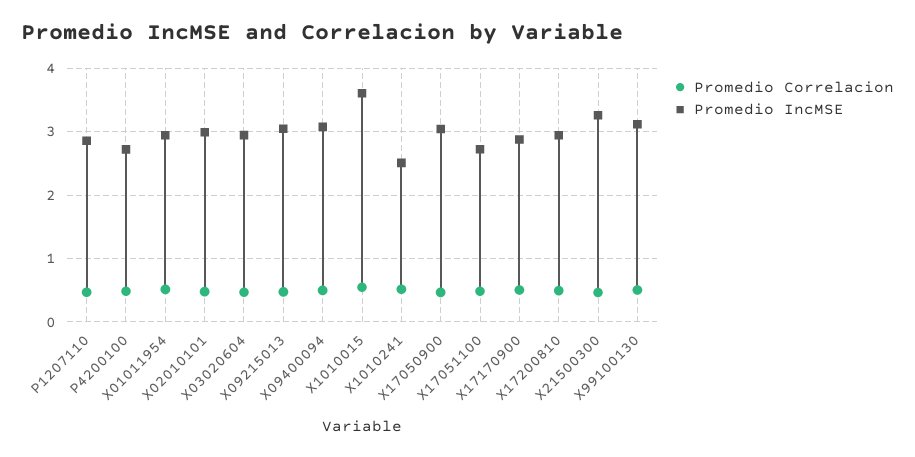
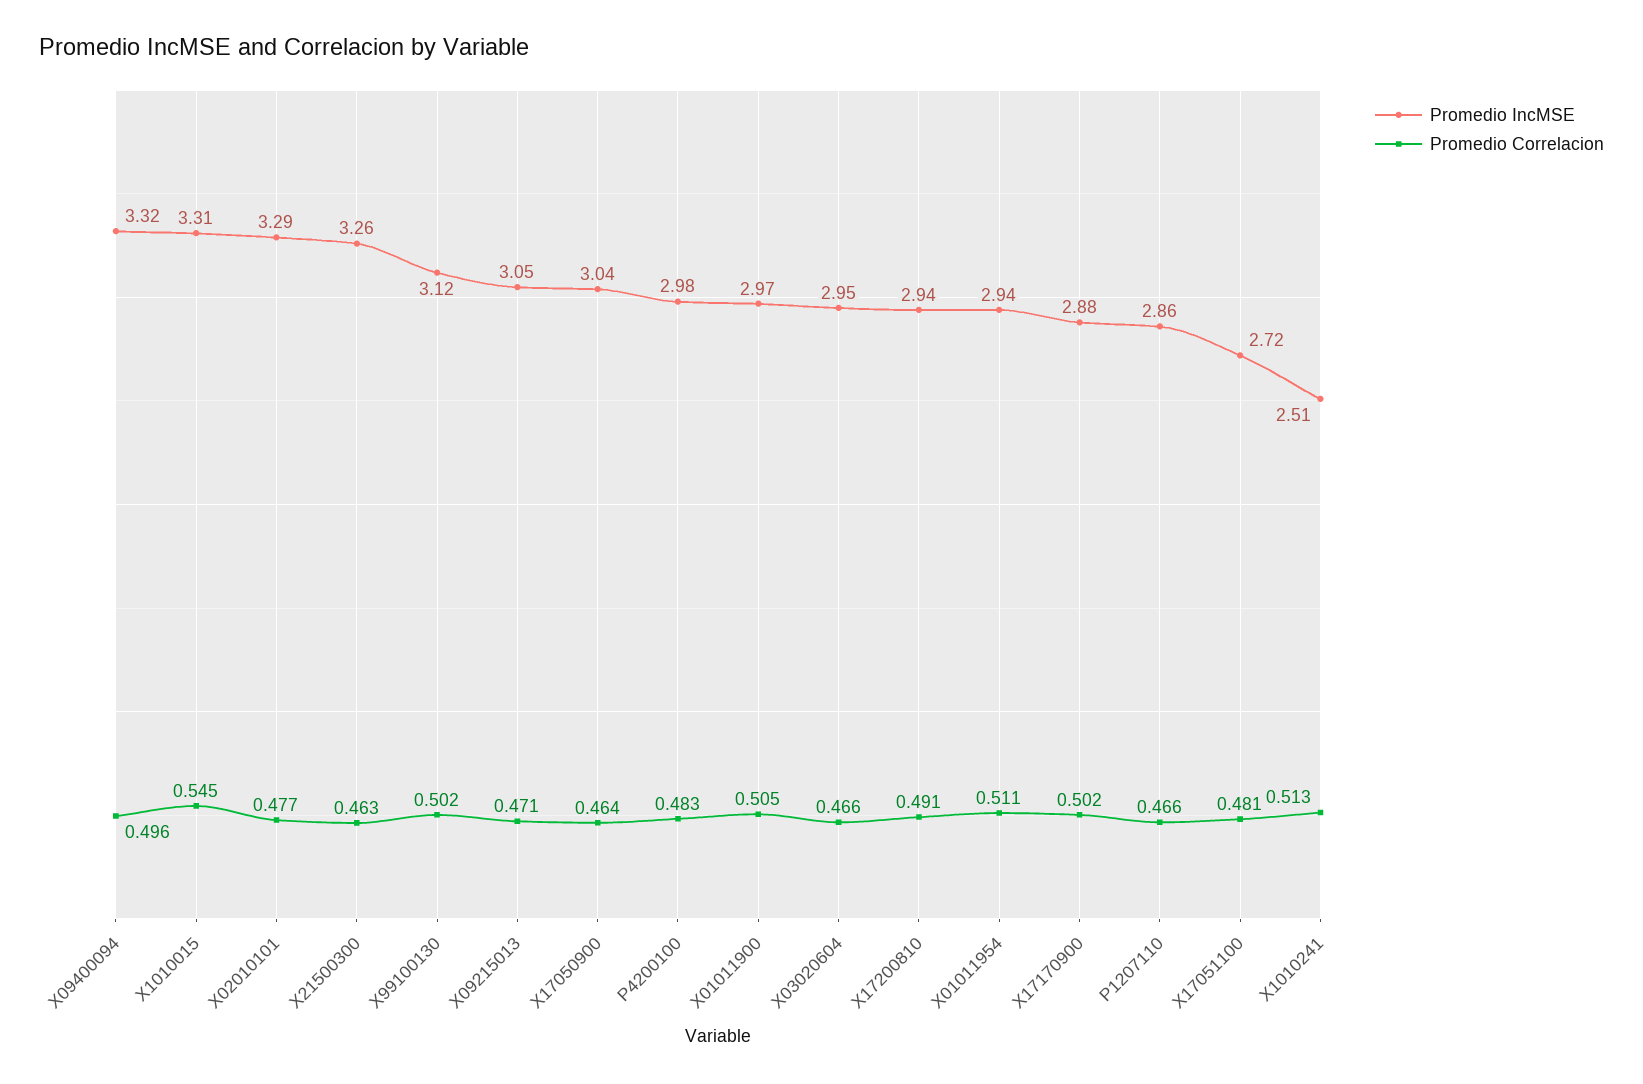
  {
    "Promedio Correlacion": {
      "P1207110": 0.466,
      "P4200100": 0.483,
      "X01011954": 0.511,
      "X02010101": 0.477,
      "X03020604": 0.466,
      "X09215013": 0.471,
      "X09400094": 0.496,
      "X1010015": 0.545,
      "X1010241": 0.513,
      "X17050900": 0.464,
      "X17051100": 0.481,
      "X17170900": 0.502,
      "X17200810": 0.491,
      "X21500300": 0.463,
-     "X99100130": 0.502
+     "X99100130": 0.502,
+     "X01011900": 0.505
    },
    "Promedio IncMSE": {
      "P1207110": 2.86,
-     "P4200100": 2.7,
+     "P4200100": 2.98,
      "X01011954": 2.94,
-     "X02010101": 3,
+     "X02010101": 3.29,
      "X03020604": 2.95,
      "X09215013": 3.05,
-     "X09400094": 3.1,
+     "X09400094": 3.32,
-     "X1010015": 3.6,
+     "X1010015": 3.31,
      "X1010241": 2.51,
      "X17050900": 3.04,
      "X17051100": 2.72,
      "X17170900": 2.88,
      "X17200810": 2.94,
      "X21500300": 3.26,
-     "X99100130": 3.12
+     "X99100130": 3.12,
+     "X01011900": 2.97
    }
  }

